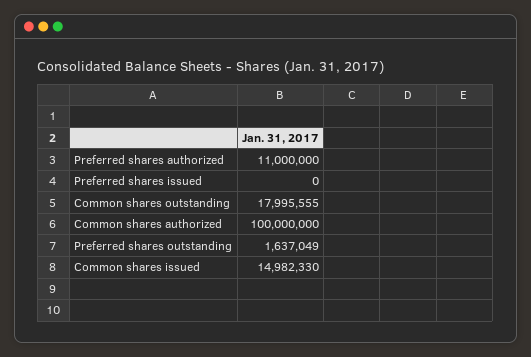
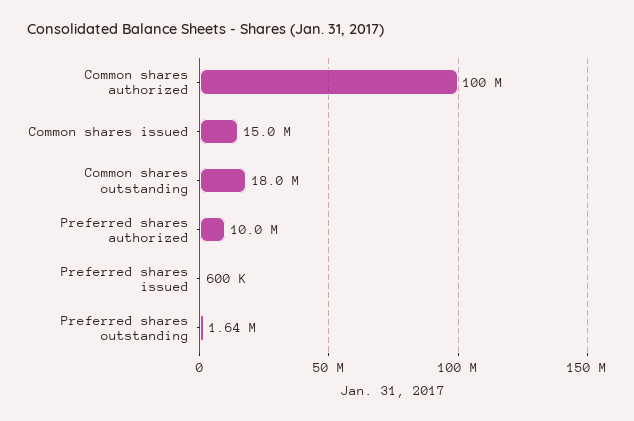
  {
-   "Preferred shares authorized": 11000000,
+   "Preferred shares authorized": 10000000,
-   "Preferred shares issued": 0,
+   "Preferred shares issued": 600000,
    "Common shares outstanding": 17995555,
    "Common shares authorized": 100000000,
    "Preferred shares outstanding": 1637049,
    "Common shares issued": 14982330
  }

